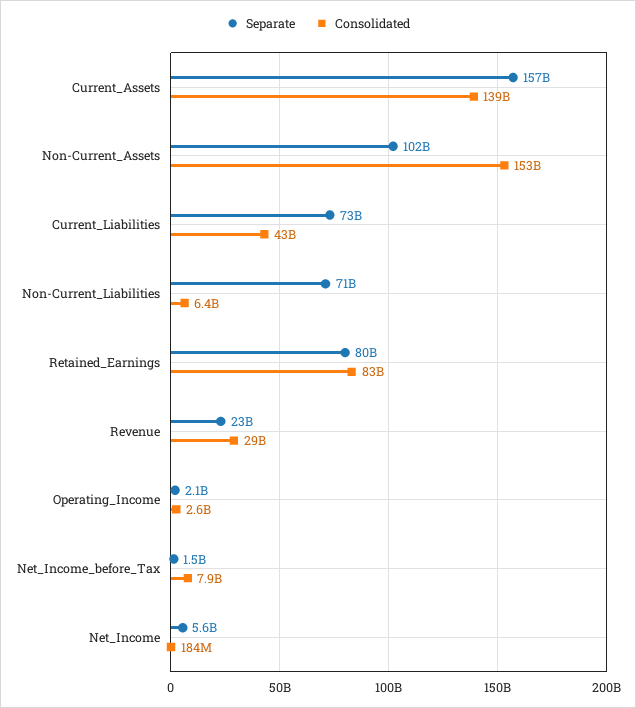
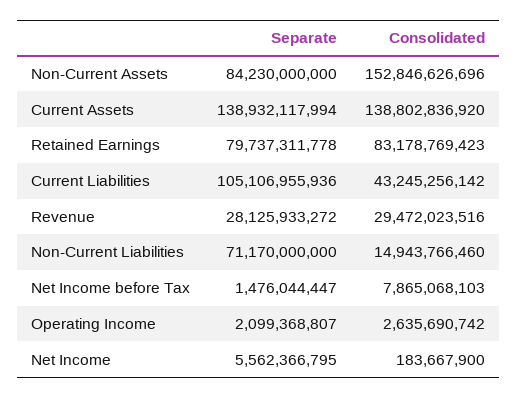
  {
    "Separate": {
-     "Current_Assets": 157000000000,
+     "Current_Assets": 138932117994,
-     "Non-Current_Assets": 102000000000,
+     "Non-Current_Assets": 84230000000,
-     "Current_Liabilities": 73000000000,
+     "Current_Liabilities": 105106955936,
      "Non-Current_Liabilities": 71170000000,
      "Retained_Earnings": 79737311778,
-     "Revenue": 23000000000,
+     "Revenue": 28125933272,
      "Operating_Income": 2099368807,
      "Net_Income_before_Tax": 1476044447,
      "Net_Income": 5562366795
    },
    "Consolidated": {
      "Current_Assets": 138802836920,
      "Non-Current_Assets": 152846626696,
      "Current_Liabilities": 43245256142,
-     "Non-Current_Liabilities": 6400000000,
+     "Non-Current_Liabilities": 14943766460,
      "Retained_Earnings": 83178769423,
      "Revenue": 29472023516,
      "Operating_Income": 2635690742,
      "Net_Income_before_Tax": 7865068103,
      "Net_Income": 183667900
    }
  }

